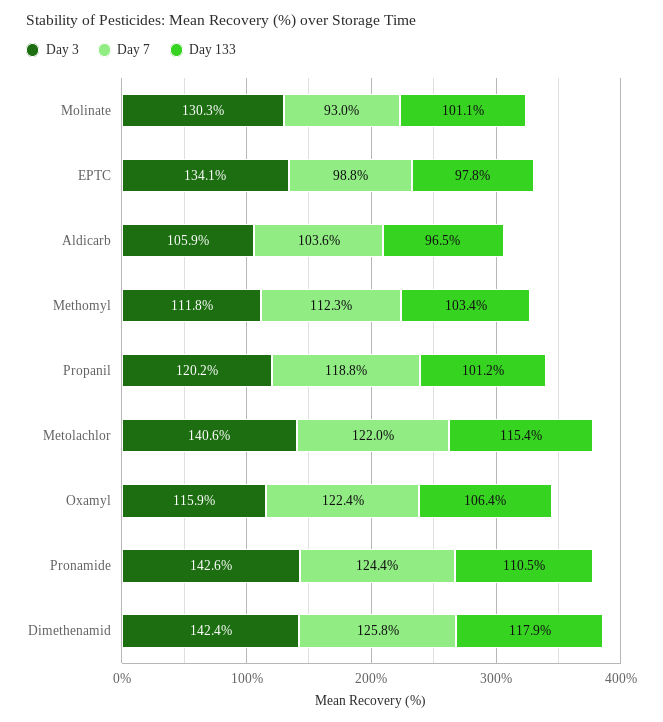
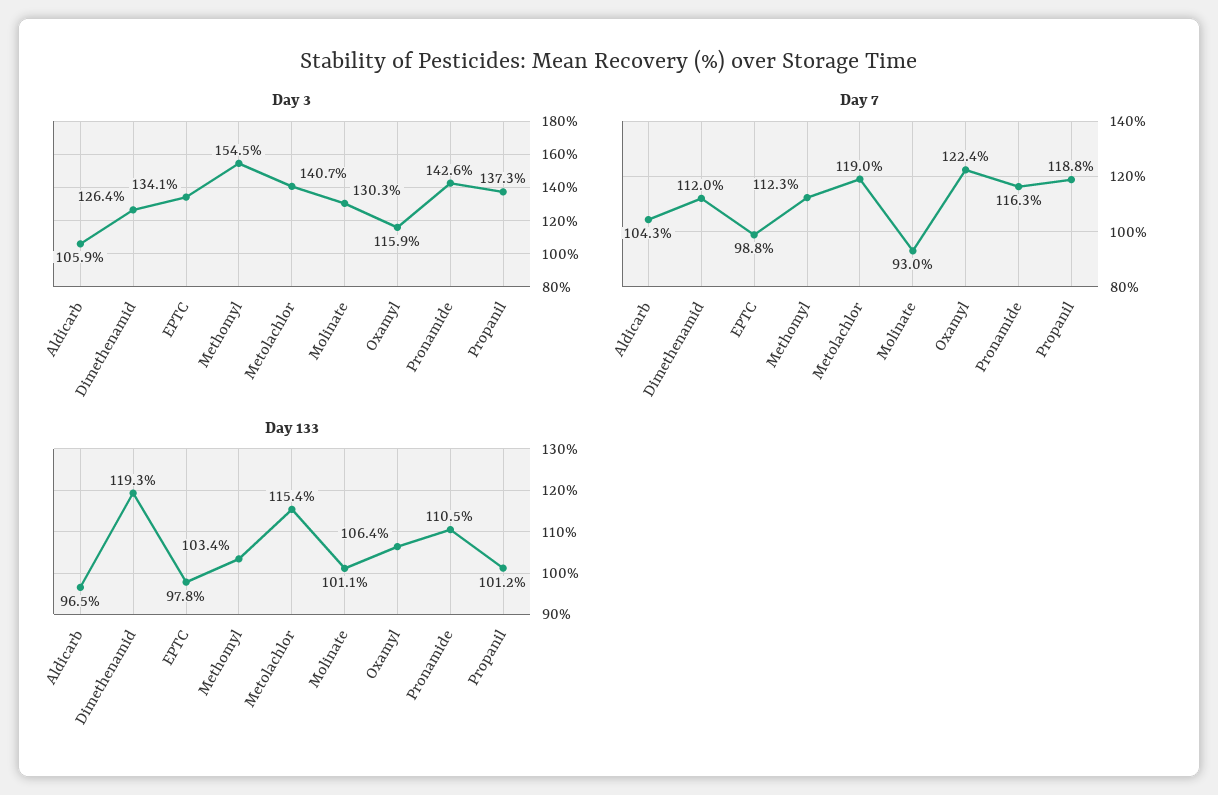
  {
    "Day 3": {
      "Molinate": 130.3,
      "EPTC": 134.1,
      "Aldicarb": 105.9,
-     "Methomyl": 111.8,
+     "Methomyl": 154.5,
-     "Propanil": 120.2,
+     "Propanil": 137.3,
-     "Metolachlor": 140.6,
+     "Metolachlor": 140.7,
      "Oxamyl": 115.9,
      "Pronamide": 142.6,
-     "Dimethenamid": 142.4
+     "Dimethenamid": 126.4
    },
    "Day 7": {
      "Molinate": 93,
      "EPTC": 98.8,
-     "Aldicarb": 103.6,
+     "Aldicarb": 104.3,
      "Methomyl": 112.3,
      "Propanil": 118.8,
-     "Metolachlor": 122,
+     "Metolachlor": 119,
      "Oxamyl": 122.4,
-     "Pronamide": 124.4,
+     "Pronamide": 116.3,
-     "Dimethenamid": 125.8
+     "Dimethenamid": 112
    },
    "Day 133": {
      "Molinate": 101.1,
      "EPTC": 97.8,
      "Aldicarb": 96.5,
      "Methomyl": 103.4,
      "Propanil": 101.2,
      "Metolachlor": 115.4,
      "Oxamyl": 106.4,
      "Pronamide": 110.5,
-     "Dimethenamid": 117.9
+     "Dimethenamid": 119.3
    }
  }

